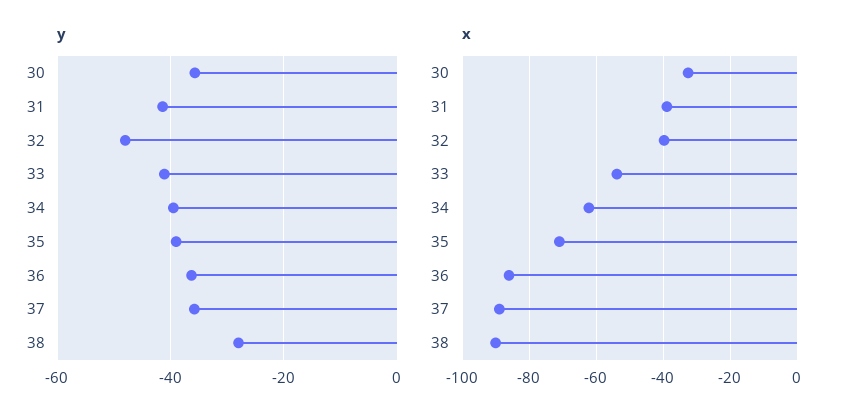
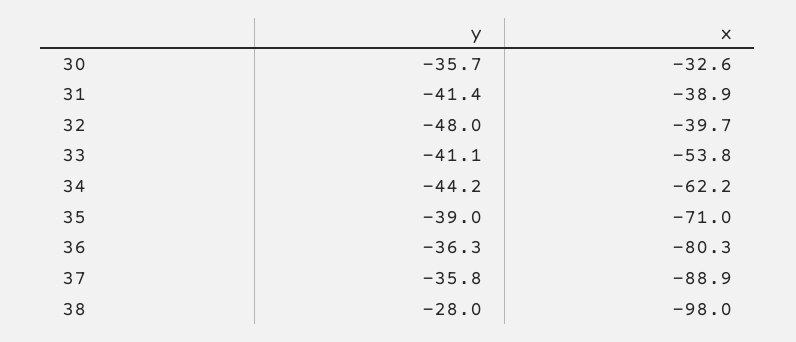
  {
    "y": {
      "30": -35.7,
      "31": -41.4,
      "32": -48,
      "33": -41.1,
-     "34": -40,
+     "34": -44.2,
      "35": -39,
      "36": -36.3,
      "37": -35.8,
      "38": -28
    },
    "x": {
      "30": -32.6,
      "31": -38.9,
      "32": -39.7,
      "33": -53.8,
      "34": -62.2,
      "35": -71,
-     "36": -86,
+     "36": -80.3,
      "37": -88.9,
-     "38": -90
+     "38": -98
    }
  }

